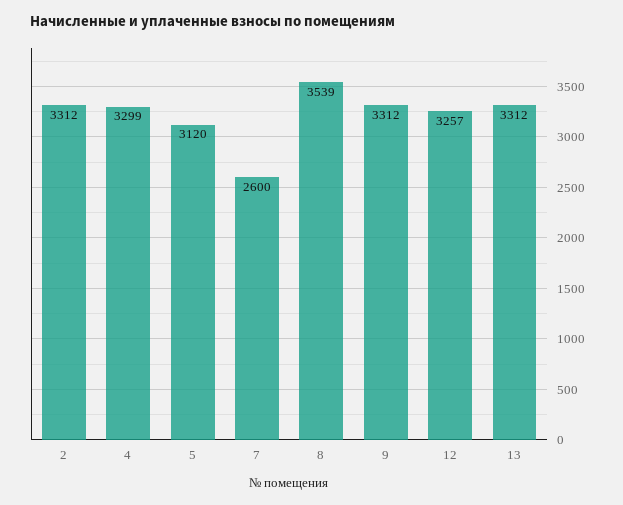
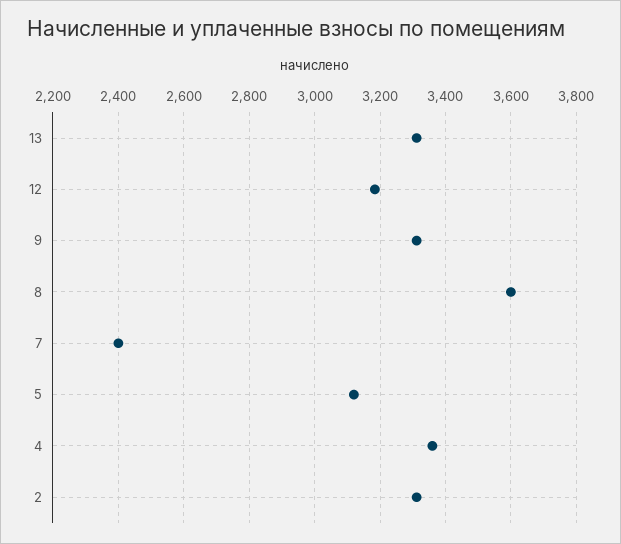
  {
    "2": 3312,
-   "4": 3299,
+   "4": 3360,
    "5": 3120,
-   "7": 2600,
+   "7": 2400,
-   "8": 3539,
+   "8": 3600,
    "9": 3312,
-   "12": 3257,
+   "12": 3180,
    "13": 3312
  }

